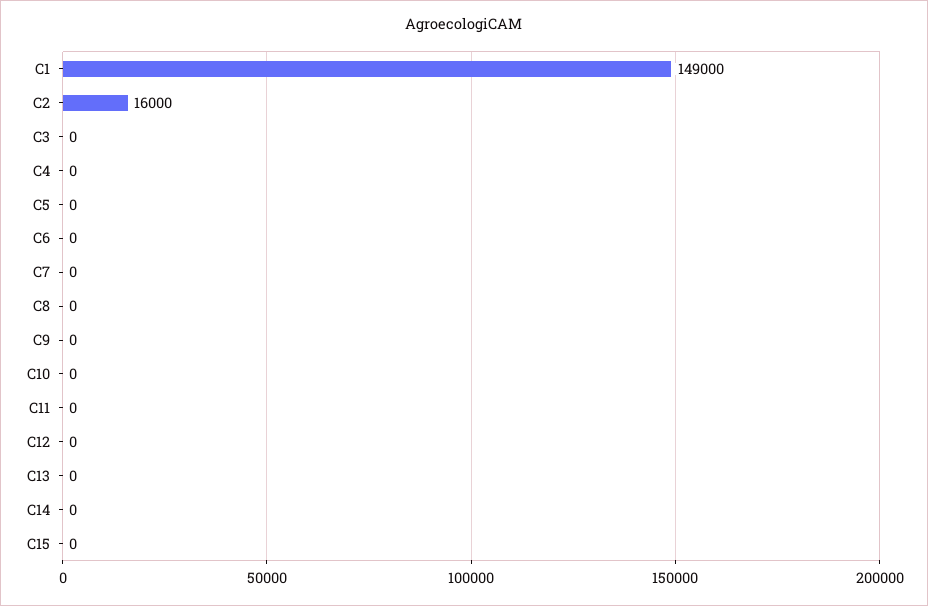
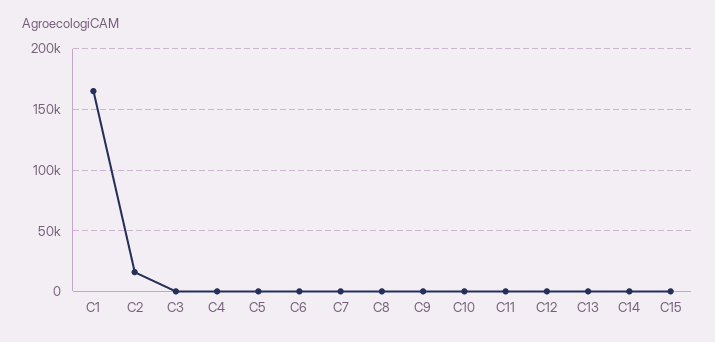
  {
-   "C1": 149000,
+   "C1": 165000,
    "C2": 16000,
    "C3": 0,
    "C4": 0,
    "C5": 0,
    "C6": 0,
    "C7": 0,
    "C8": 0,
    "C9": 0,
    "C10": 0,
    "C11": 0,
    "C12": 0,
    "C13": 0,
    "C14": 0,
    "C15": 0
  }

